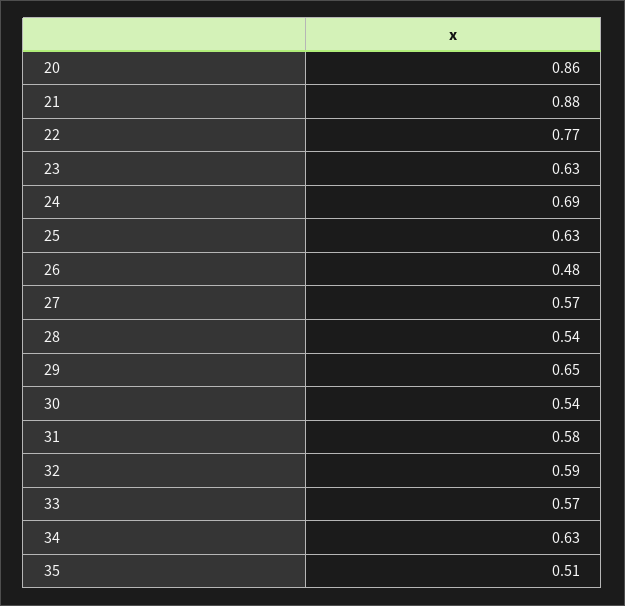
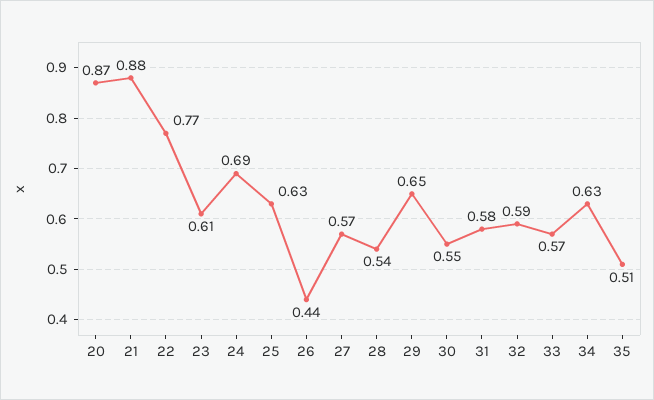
  {
-   "20": 0.86,
+   "20": 0.87,
    "21": 0.88,
    "22": 0.77,
-   "23": 0.63,
+   "23": 0.61,
    "24": 0.69,
    "25": 0.63,
-   "26": 0.48,
+   "26": 0.44,
    "27": 0.57,
    "28": 0.54,
    "29": 0.65,
-   "30": 0.54,
+   "30": 0.55,
    "31": 0.58,
    "32": 0.59,
    "33": 0.57,
    "34": 0.63,
    "35": 0.51
  }

